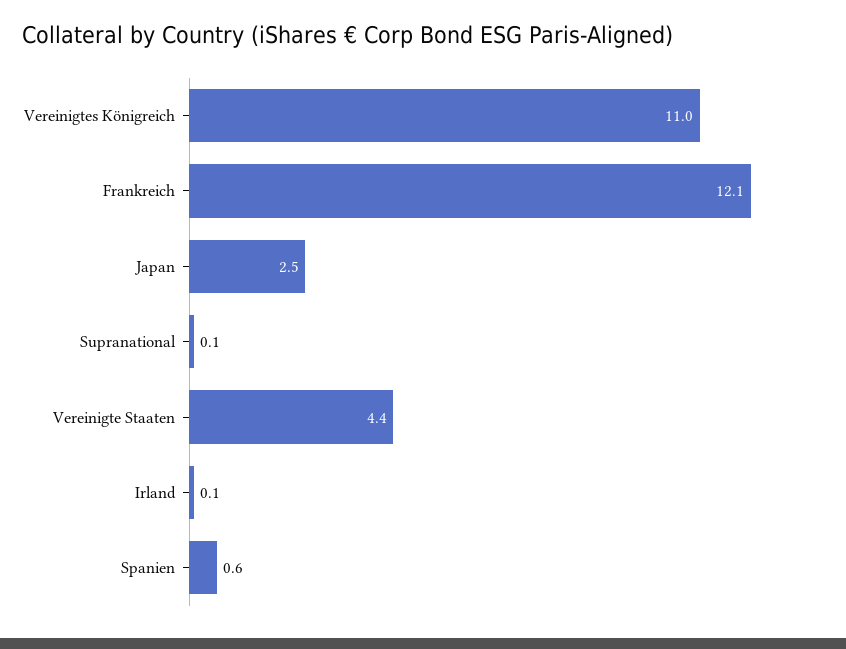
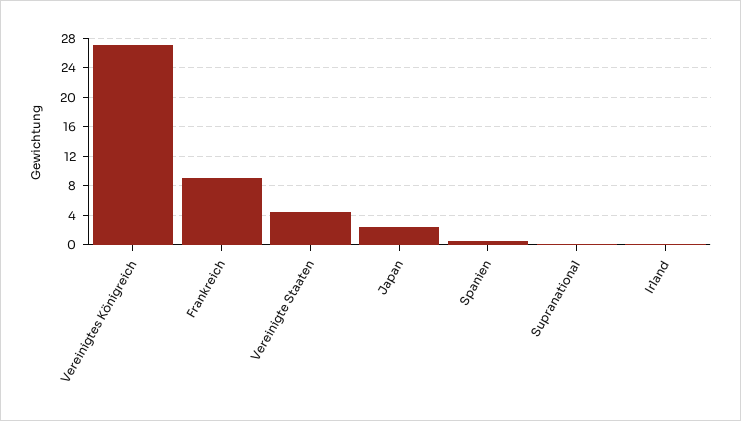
  {
-   "Vereinigtes Königreich": 11,
+   "Vereinigtes Königreich": 27,
-   "Frankreich": 12.1,
+   "Frankreich": 9,
    "Japan": 2.5,
    "Supranational": 0.1,
    "Vereinigte Staaten": 4.4,
    "Irland": 0.1,
    "Spanien": 0.6
  }

